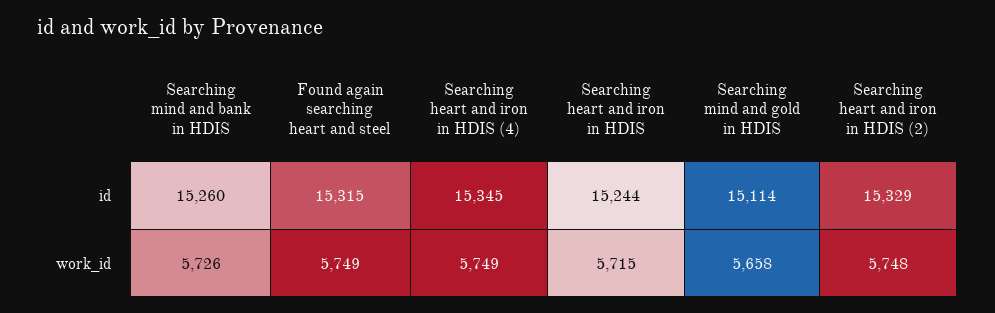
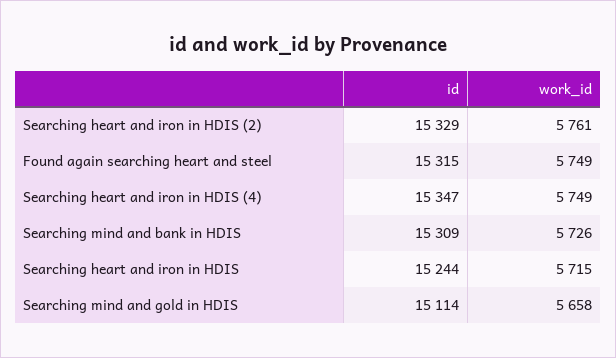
  {
    "Searching mind and bank in HDIS": {
-     "id": 15260,
+     "id": 15309,
      "work_id": 5726
    },
    "Found again searching heart and steel": {
      "id": 15315,
      "work_id": 5749
    },
    "Searching heart and iron in HDIS (4)": {
-     "id": 15345,
+     "id": 15347,
      "work_id": 5749
    },
    "Searching heart and iron in HDIS": {
      "id": 15244,
      "work_id": 5715
    },
    "Searching mind and gold in HDIS": {
      "id": 15114,
      "work_id": 5658
    },
    "Searching heart and iron in HDIS (2)": {
      "id": 15329,
-     "work_id": 5748
+     "work_id": 5761
    }
  }

